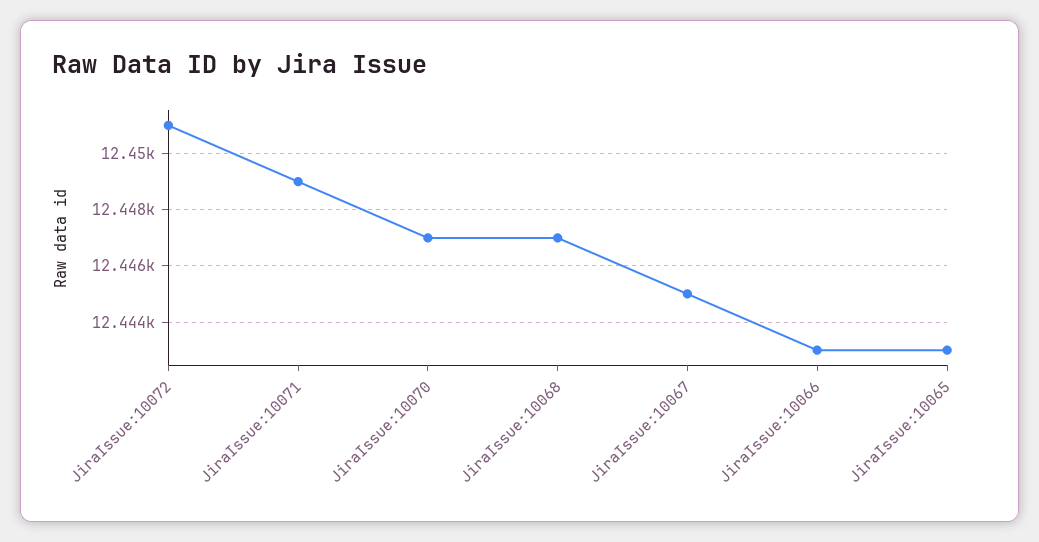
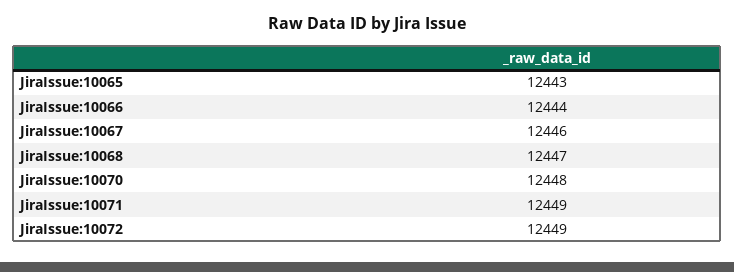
  {
-   "JiraIssue:10072": 12451,
+   "JiraIssue:10072": 12449,
    "JiraIssue:10071": 12449,
-   "JiraIssue:10070": 12447,
+   "JiraIssue:10070": 12448,
    "JiraIssue:10068": 12447,
-   "JiraIssue:10067": 12445,
+   "JiraIssue:10067": 12446,
-   "JiraIssue:10066": 12443,
+   "JiraIssue:10066": 12444,
    "JiraIssue:10065": 12443
  }

